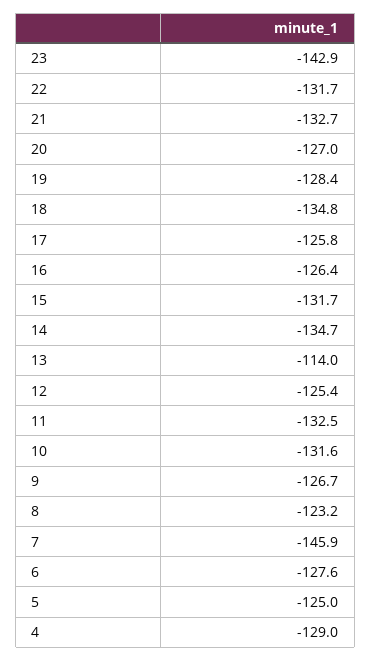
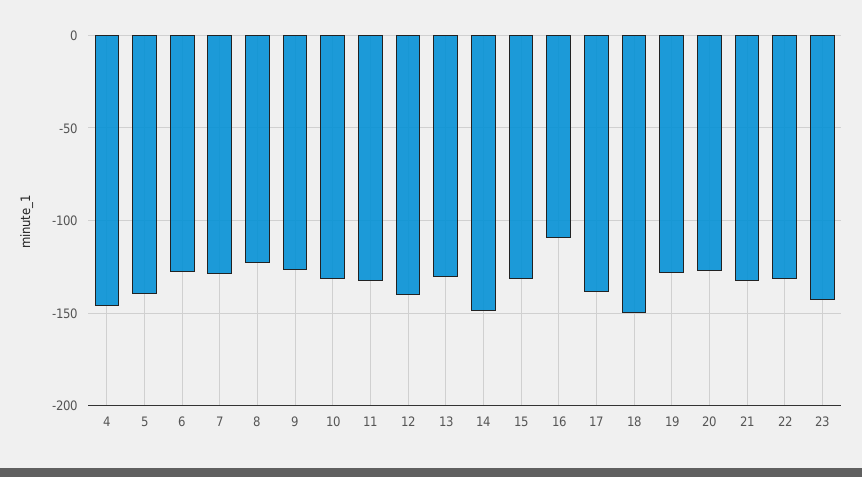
  {
    "23": -142.9,
    "22": -131.7,
    "21": -132.7,
    "20": -127,
    "19": -128.4,
-   "18": -134.8,
+   "18": -150,
-   "17": -125.8,
+   "17": -140,
-   "16": -126.4,
+   "16": -110,
    "15": -131.7,
-   "14": -134.7,
+   "14": -150,
-   "13": -114,
+   "13": -130,
-   "12": -125.4,
+   "12": -140,
    "11": -132.5,
    "10": -131.6,
    "9": -126.7,
    "8": -123.2,
-   "7": -145.9,
+   "7": -130,
    "6": -127.6,
-   "5": -125,
+   "5": -140,
-   "4": -129
+   "4": -145
  }

